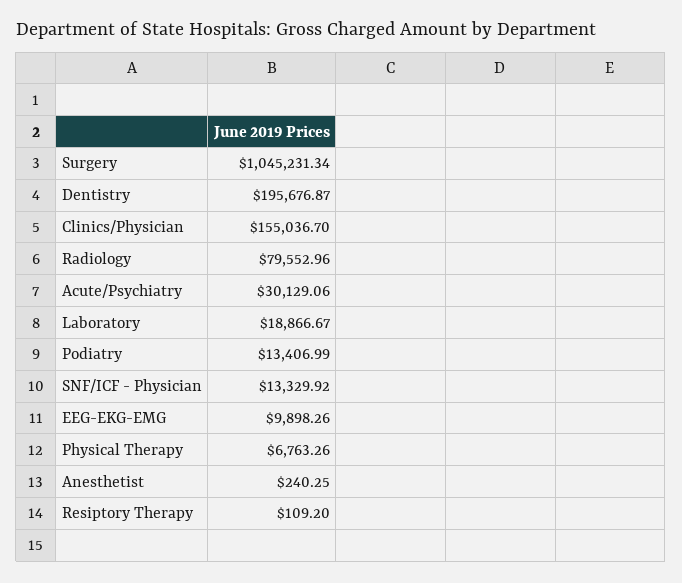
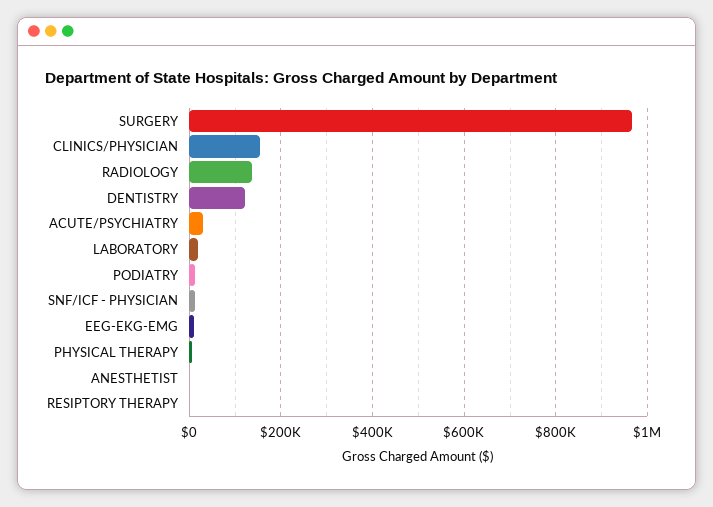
  {
-   "Surgery": 1045231.34,
+   "Surgery": 960000,
-   "Dentistry": 195676.87,
+   "Dentistry": 120000,
    "Clinics/Physician": 155036.7,
-   "Radiology": 79552.96,
+   "Radiology": 140000,
    "Acute/Psychiatry": 30129.06,
    "Laboratory": 18866.67,
    "Podiatry": 13406.99,
    "SNF/ICF - Physician": 13329.92,
    "EEG-EKG-EMG": 9898.26,
    "Physical Therapy": 6763.26,
    "Anesthetist": 240.25,
    "Resiptory Therapy": 109.2
  }

